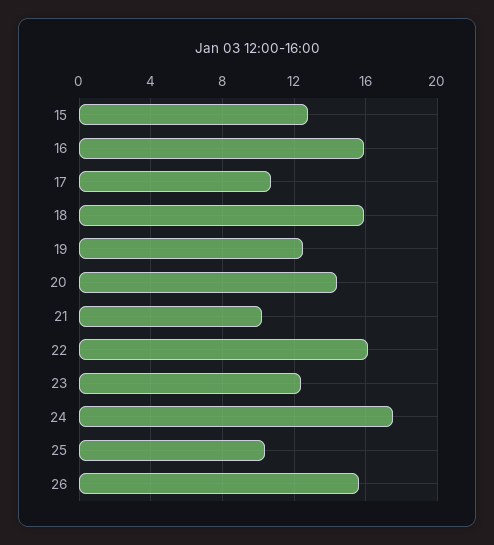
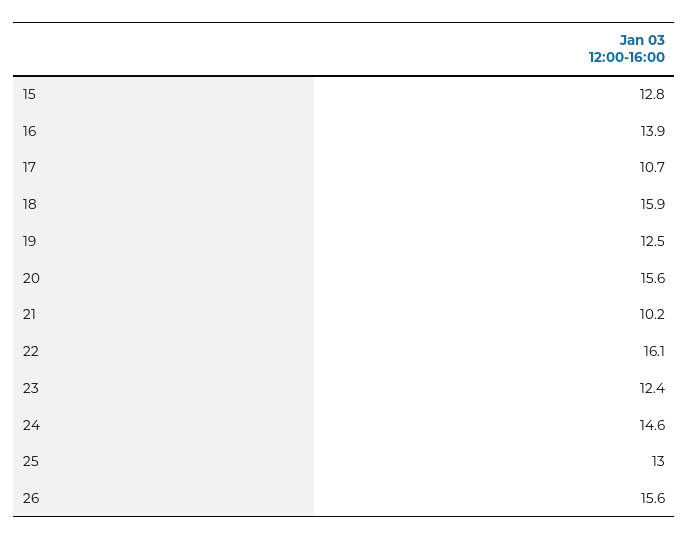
  {
    "15": 12.8,
-   "16": 16,
+   "16": 13.9,
    "17": 10.7,
    "18": 15.9,
    "19": 12.5,
-   "20": 14.5,
+   "20": 15.6,
    "21": 10.2,
    "22": 16.1,
    "23": 12.4,
-   "24": 17.5,
+   "24": 14.6,
-   "25": 10.5,
+   "25": 13,
    "26": 15.6
  }

